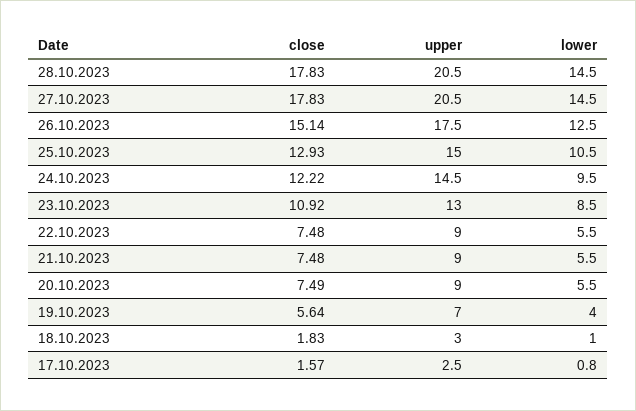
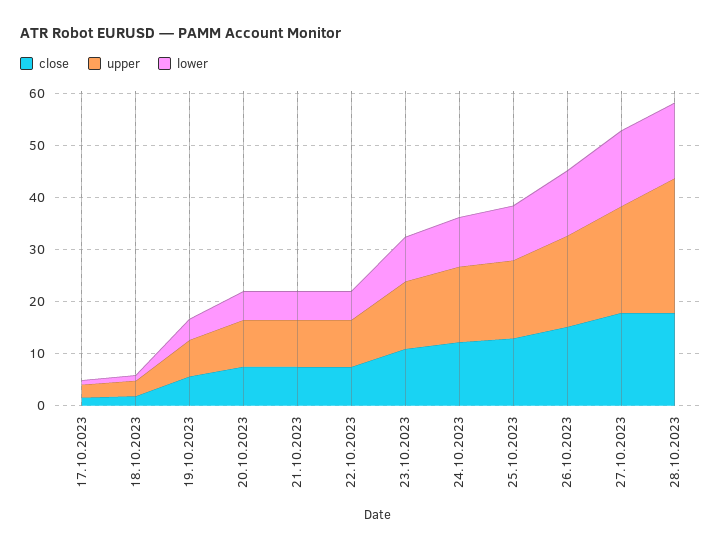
  {
    "close": {
      "28.10.2023": 17.83,
      "27.10.2023": 17.83,
      "26.10.2023": 15.14,
      "25.10.2023": 12.93,
      "24.10.2023": 12.22,
      "23.10.2023": 10.92,
      "22.10.2023": 7.48,
      "21.10.2023": 7.48,
      "20.10.2023": 7.49,
      "19.10.2023": 5.64,
      "18.10.2023": 1.83,
      "17.10.2023": 1.57
    },
    "upper": {
-     "28.10.2023": 20.5,
+     "28.10.2023": 26,
      "27.10.2023": 20.5,
      "26.10.2023": 17.5,
      "25.10.2023": 15,
      "24.10.2023": 14.5,
      "23.10.2023": 13,
      "22.10.2023": 9,
      "21.10.2023": 9,
      "20.10.2023": 9,
      "19.10.2023": 7,
      "18.10.2023": 3,
      "17.10.2023": 2.5
    },
    "lower": {
      "28.10.2023": 14.5,
      "27.10.2023": 14.5,
      "26.10.2023": 12.5,
      "25.10.2023": 10.5,
      "24.10.2023": 9.5,
      "23.10.2023": 8.5,
      "22.10.2023": 5.5,
      "21.10.2023": 5.5,
      "20.10.2023": 5.5,
      "19.10.2023": 4,
      "18.10.2023": 1,
      "17.10.2023": 0.8
    }
  }

